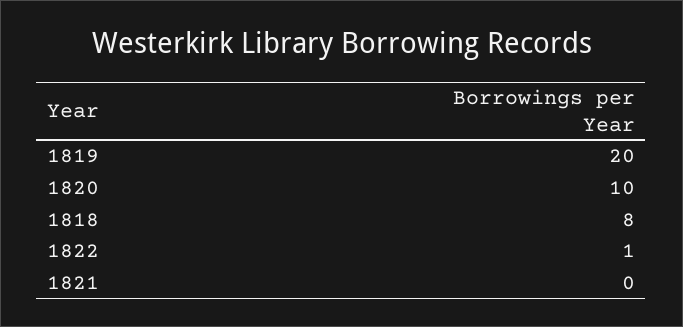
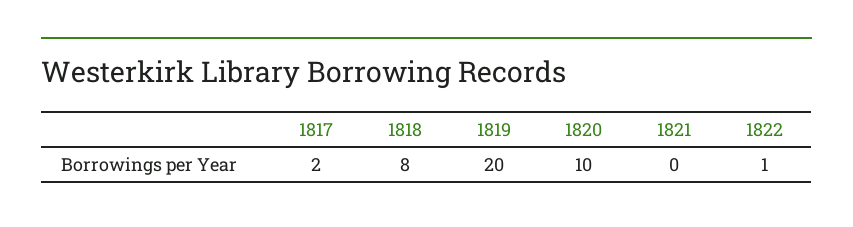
  {
    "1819": 20,
    "1820": 10,
    "1818": 8,
    "1822": 1,
-   "1821": 0
+   "1821": 0,
+   "1817": 2
  }

